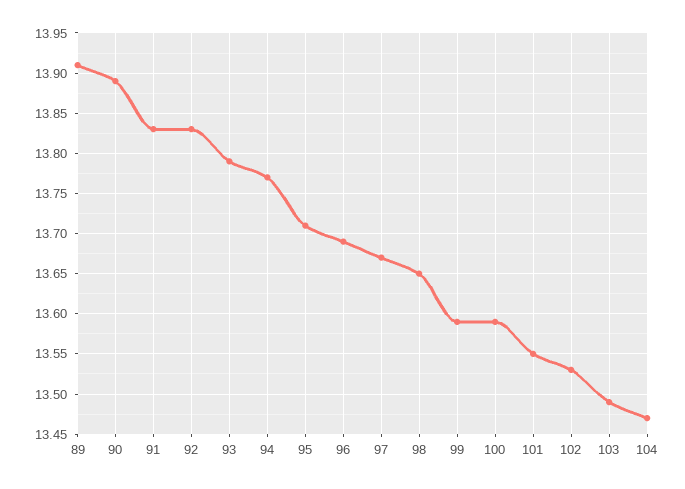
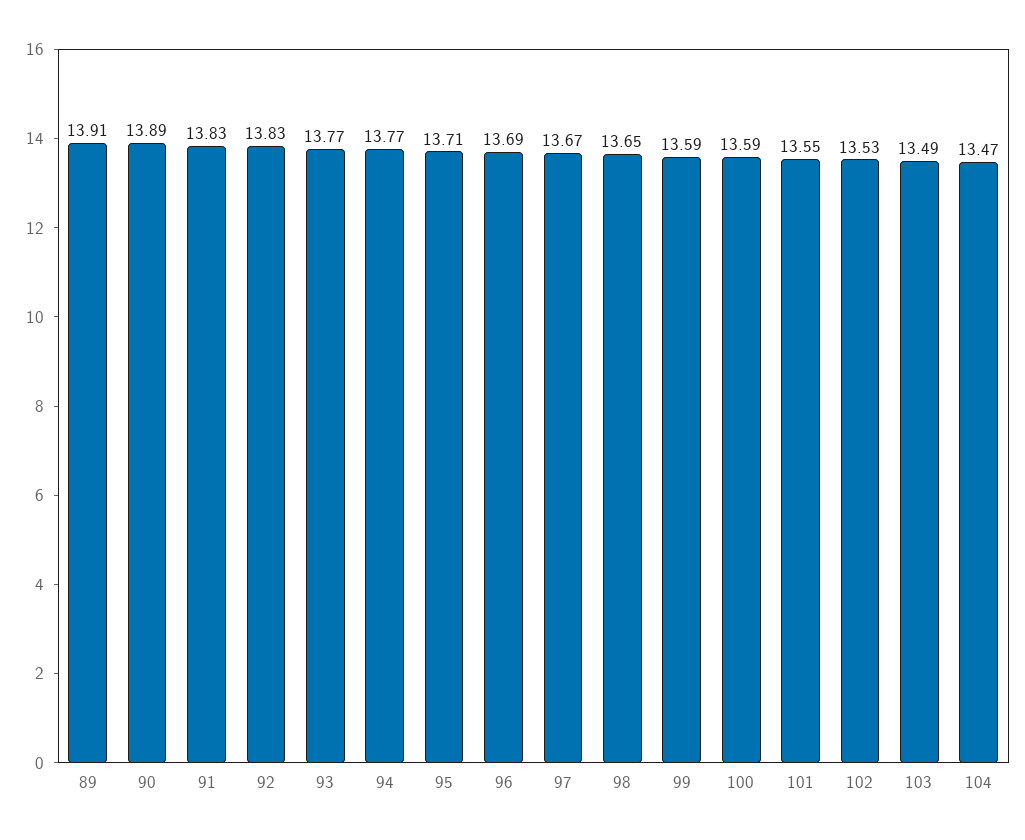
  {
    "89": 13.91,
    "90": 13.89,
    "91": 13.83,
    "92": 13.83,
-   "93": 13.79,
+   "93": 13.77,
    "94": 13.77,
    "95": 13.71,
    "96": 13.69,
    "97": 13.67,
    "98": 13.65,
    "99": 13.59,
    "100": 13.59,
    "101": 13.55,
    "102": 13.53,
    "103": 13.49,
    "104": 13.47
  }

